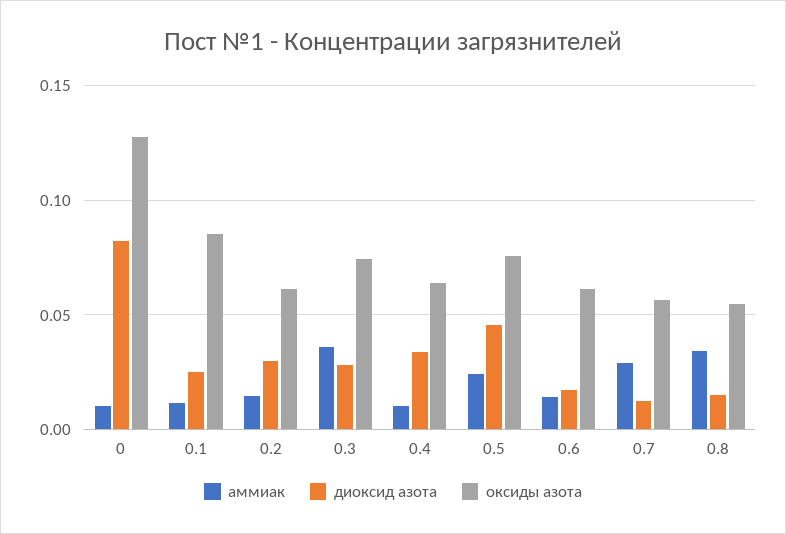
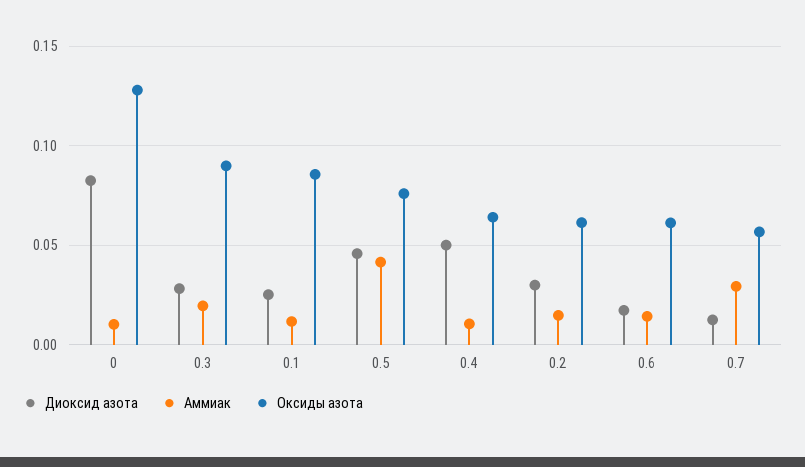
  {
    "аммиак": {
      "0": 0.01,
      "0.1": 0.01,
      "0.2": 0.015,
-     "0.3": 0.035,
+     "0.3": 0.02,
      "0.4": 0.01,
-     "0.5": 0.025,
+     "0.5": 0.04,
      "0.6": 0.015,
-     "0.7": 0.03,
+     "0.7": 0.03
-     "0.8": 0.035
    },
    "диоксид азота": {
      "0": 0.08,
      "0.1": 0.025,
      "0.2": 0.03,
      "0.3": 0.03,
-     "0.4": 0.035,
+     "0.4": 0.05,
      "0.5": 0.045,
      "0.6": 0.015,
-     "0.7": 0.01,
+     "0.7": 0.01
-     "0.8": 0.015
    },
    "оксиды азота": {
      "0": 0.13,
      "0.1": 0.085,
      "0.2": 0.06,
-     "0.3": 0.075,
+     "0.3": 0.09,
      "0.4": 0.065,
      "0.5": 0.075,
      "0.6": 0.06,
-     "0.7": 0.055,
+     "0.7": 0.055
-     "0.8": 0.055
    }
  }

